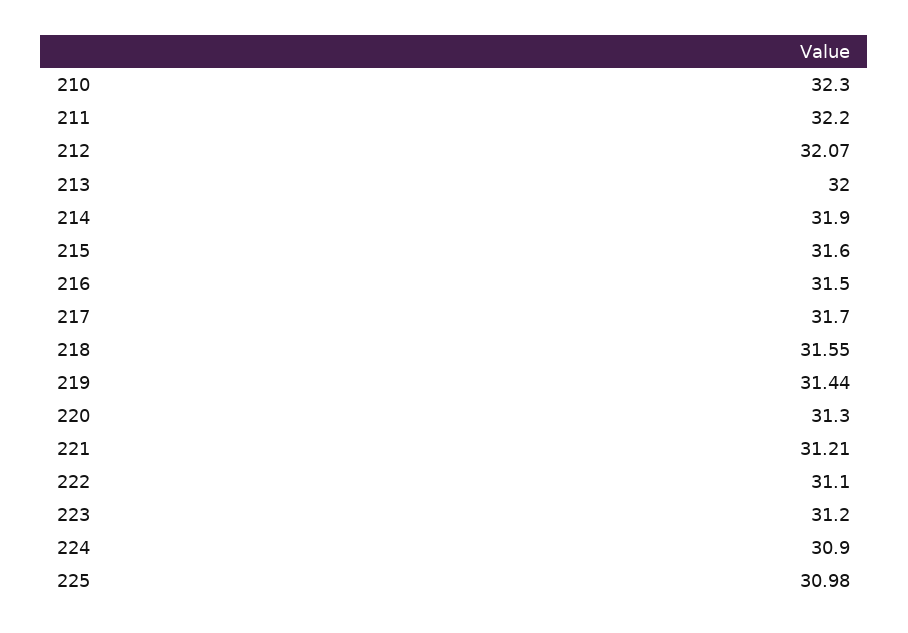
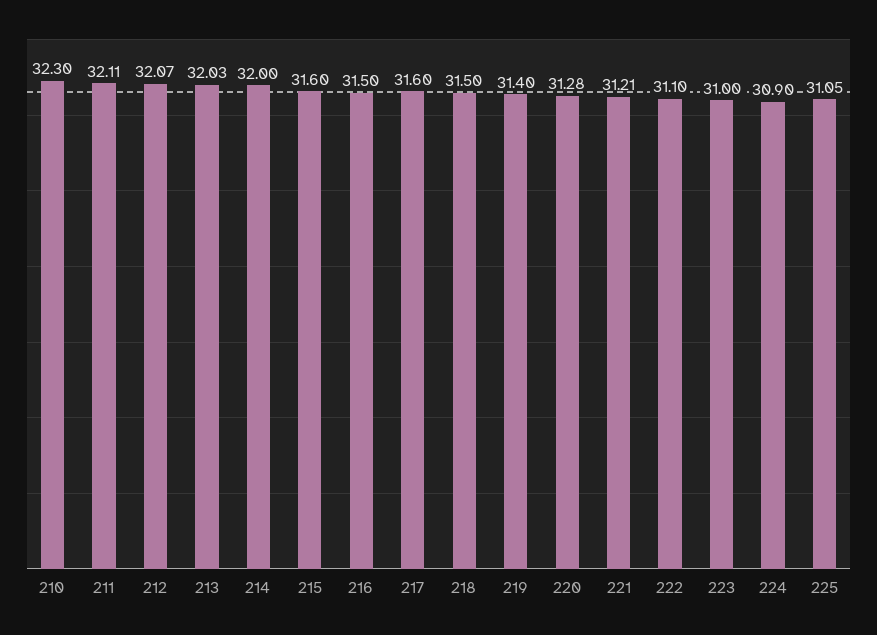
  {
    "210": 32.3,
-   "211": 32.2,
+   "211": 32.11,
    "212": 32.07,
-   "213": 32,
+   "213": 32.03,
-   "214": 31.9,
+   "214": 32,
    "215": 31.6,
    "216": 31.5,
-   "217": 31.7,
+   "217": 31.6,
-   "218": 31.55,
+   "218": 31.5,
-   "219": 31.44,
+   "219": 31.4,
-   "220": 31.3,
+   "220": 31.28,
    "221": 31.21,
    "222": 31.1,
-   "223": 31.2,
+   "223": 31,
    "224": 30.9,
-   "225": 30.98
+   "225": 31.05
  }

